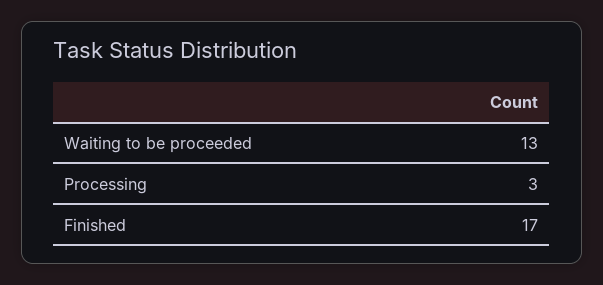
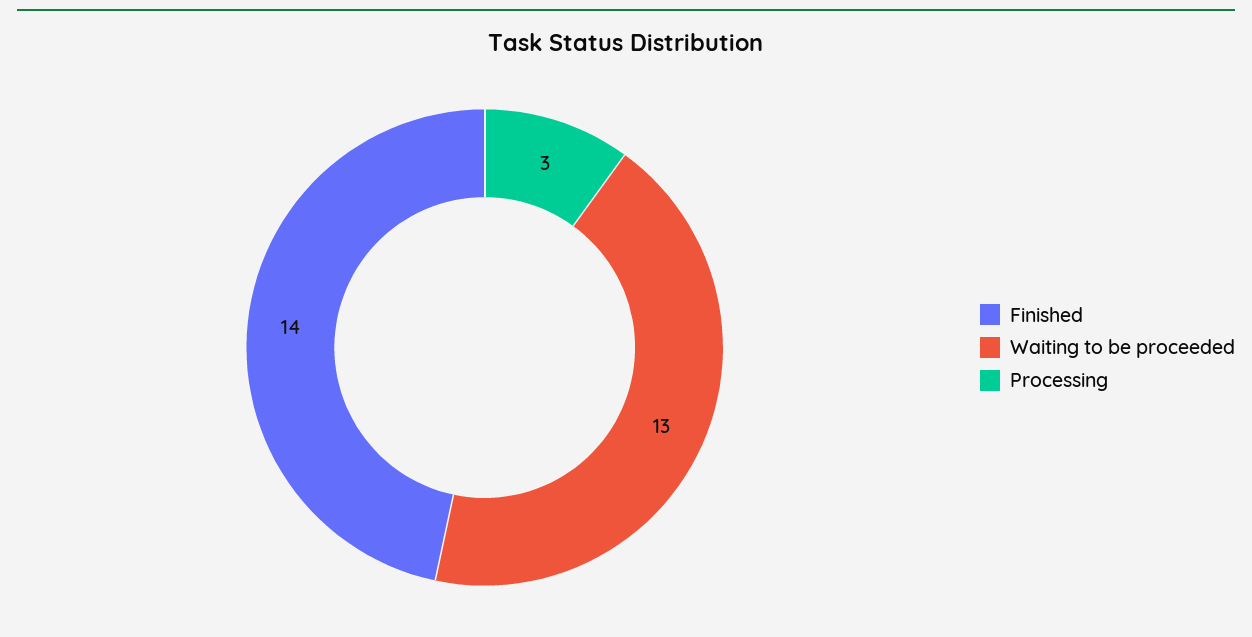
  {
    "Waiting to be proceeded": 13,
    "Processing": 3,
-   "Finished": 17
+   "Finished": 14
  }

